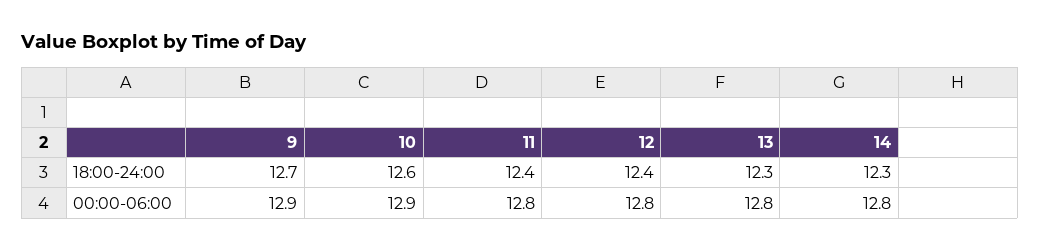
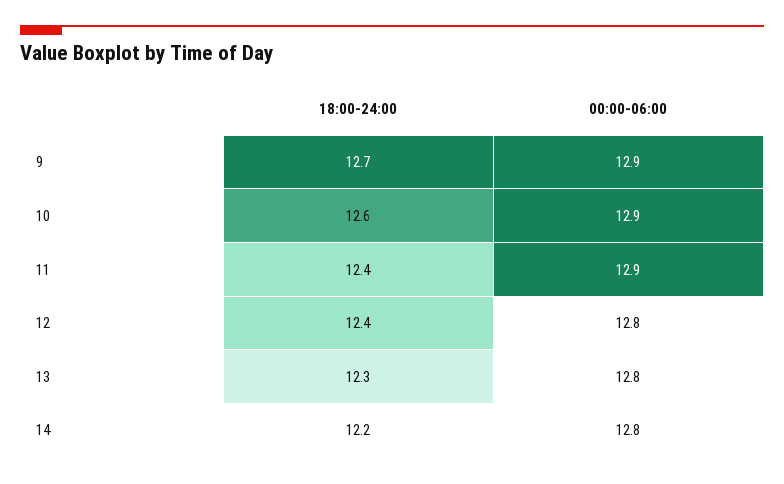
  {
    "9": {
      "18:00-24:00": 12.7,
      "00:00-06:00": 12.9
    },
    "10": {
      "18:00-24:00": 12.6,
      "00:00-06:00": 12.9
    },
    "11": {
      "18:00-24:00": 12.4,
-     "00:00-06:00": 12.8
+     "00:00-06:00": 12.9
    },
    "12": {
      "18:00-24:00": 12.4,
      "00:00-06:00": 12.8
    },
    "13": {
      "18:00-24:00": 12.3,
      "00:00-06:00": 12.8
    },
    "14": {
-     "18:00-24:00": 12.3,
+     "18:00-24:00": 12.2,
      "00:00-06:00": 12.8
    }
  }

